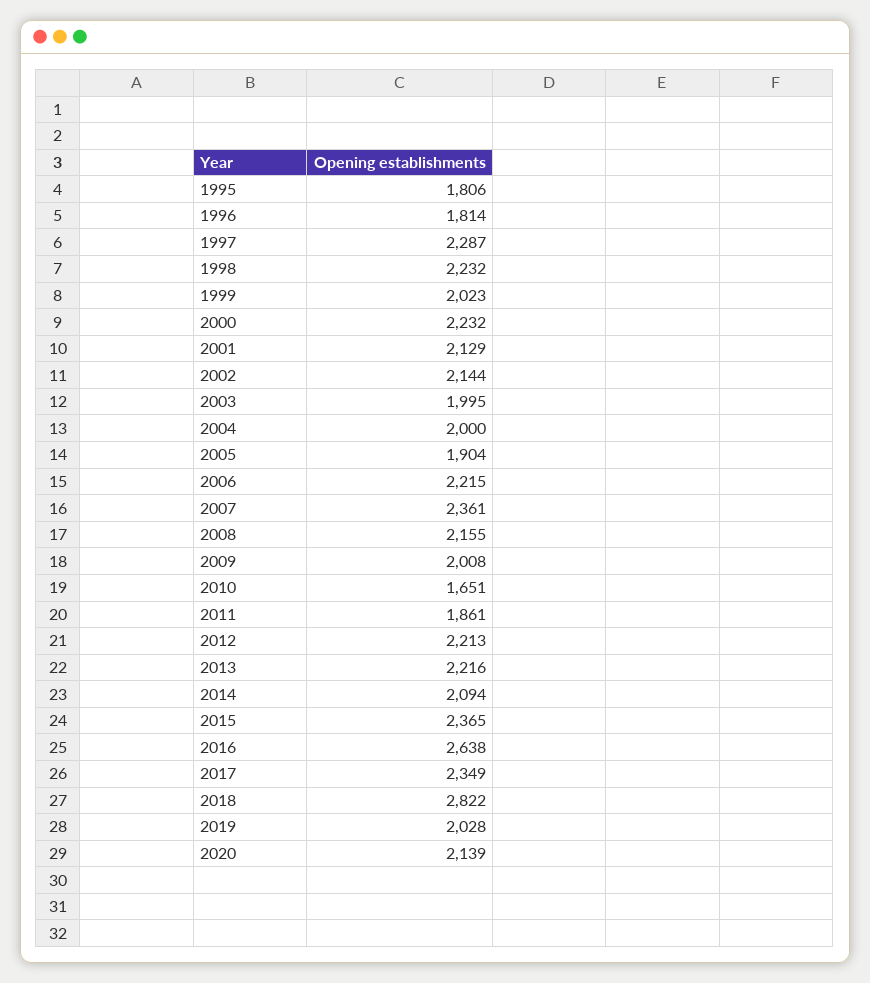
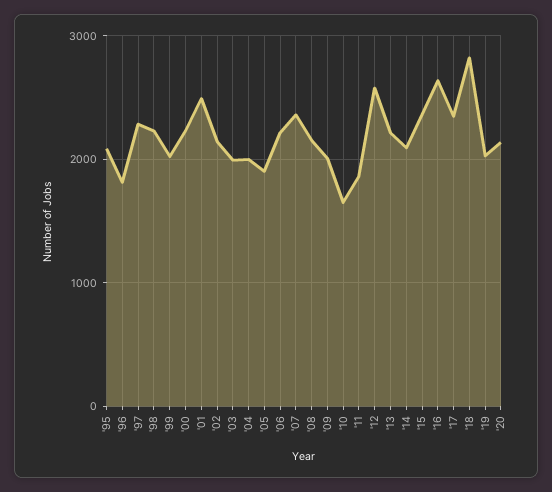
  {
-   "1995": 1806,
+   "1995": 2100,
    "1996": 1814,
    "1997": 2287,
    "1998": 2232,
    "1999": 2023,
    "2000": 2232,
-   "2001": 2129,
+   "2001": 2500,
    "2002": 2144,
    "2003": 1995,
    "2004": 2000,
    "2005": 1904,
    "2006": 2215,
    "2007": 2361,
    "2008": 2155,
    "2009": 2008,
    "2010": 1651,
    "2011": 1861,
-   "2012": 2213,
+   "2012": 2600,
    "2013": 2216,
    "2014": 2094,
    "2015": 2365,
    "2016": 2638,
    "2017": 2349,
    "2018": 2822,
    "2019": 2028,
    "2020": 2139
  }

